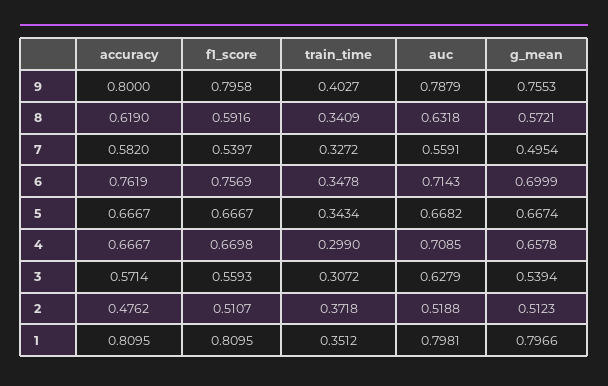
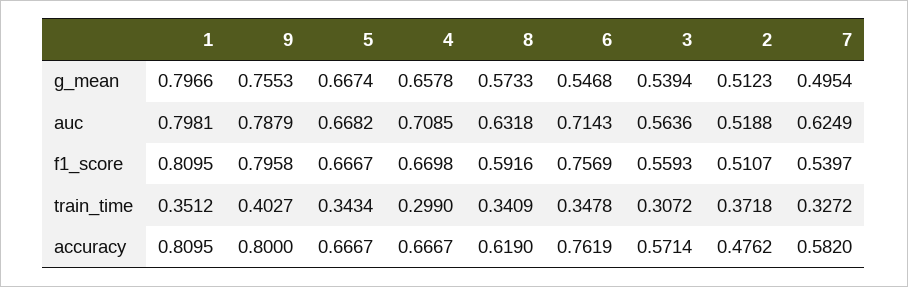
  {
    "accuracy": {
      "9": 0.8,
      "8": 0.619,
      "7": 0.582,
      "6": 0.7619,
      "5": 0.6667,
      "4": 0.6667,
      "3": 0.5714,
      "2": 0.4762,
      "1": 0.8095
    },
    "f1_score": {
      "9": 0.7958,
      "8": 0.5916,
      "7": 0.5397,
      "6": 0.7569,
      "5": 0.6667,
      "4": 0.6698,
      "3": 0.5593,
      "2": 0.5107,
      "1": 0.8095
    },
    "train_time": {
      "9": 0.4027,
      "8": 0.3409,
      "7": 0.3272,
      "6": 0.3478,
      "5": 0.3434,
      "4": 0.299,
      "3": 0.3072,
      "2": 0.3718,
      "1": 0.3512
    },
    "auc": {
      "9": 0.7879,
      "8": 0.6318,
-     "7": 0.5591,
+     "7": 0.6249,
      "6": 0.7143,
      "5": 0.6682,
      "4": 0.7085,
-     "3": 0.6279,
+     "3": 0.5636,
      "2": 0.5188,
      "1": 0.7981
    },
    "g_mean": {
      "9": 0.7553,
-     "8": 0.5721,
+     "8": 0.5733,
      "7": 0.4954,
-     "6": 0.6999,
+     "6": 0.5468,
      "5": 0.6674,
      "4": 0.6578,
      "3": 0.5394,
      "2": 0.5123,
      "1": 0.7966
    }
  }

